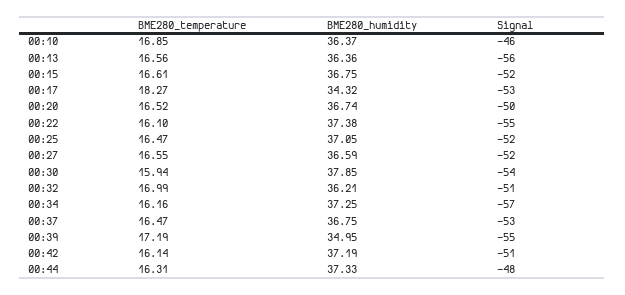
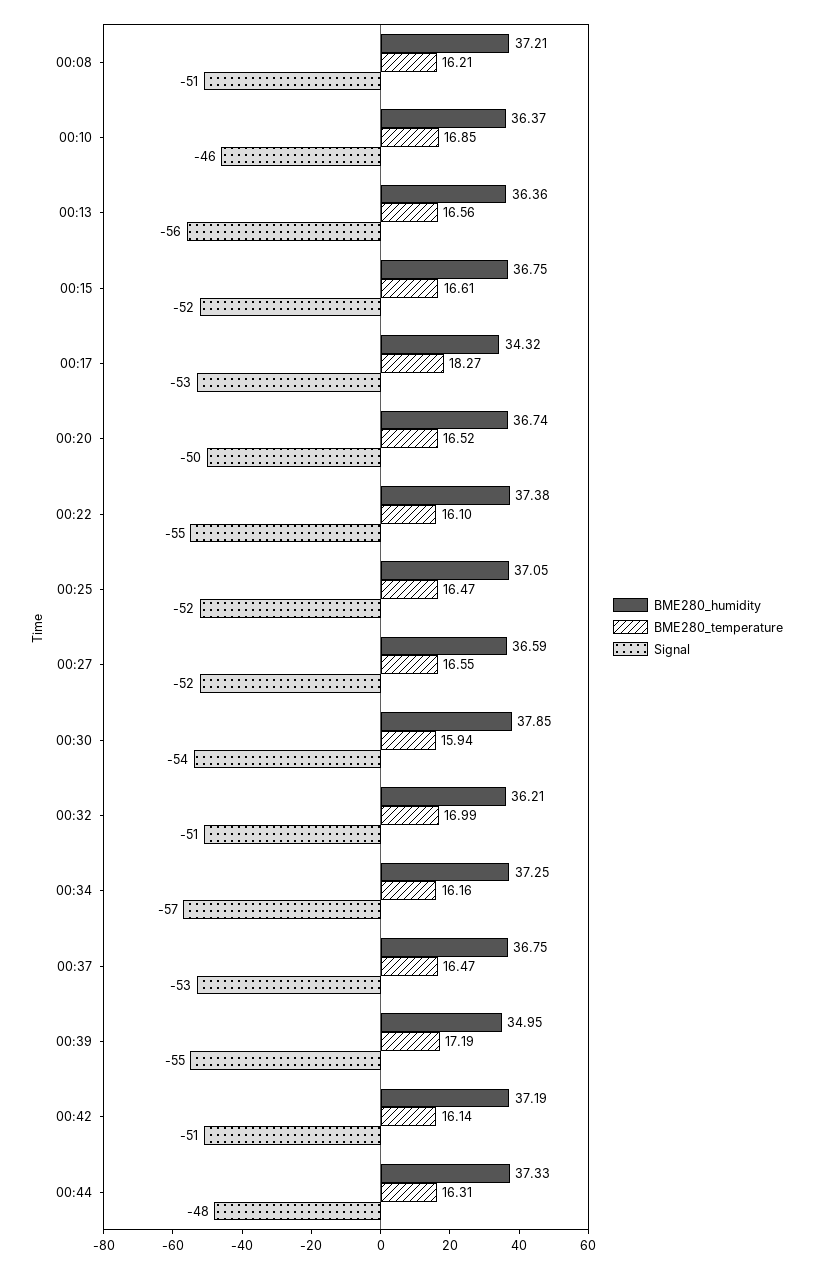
  {
    "BME280_temperature": {
      "00:10": 16.85,
      "00:13": 16.56,
      "00:15": 16.61,
      "00:17": 18.27,
      "00:20": 16.52,
      "00:22": 16.1,
      "00:25": 16.47,
      "00:27": 16.55,
      "00:30": 15.94,
      "00:32": 16.99,
      "00:34": 16.16,
      "00:37": 16.47,
      "00:39": 17.19,
      "00:42": 16.14,
-     "00:44": 16.31
+     "00:44": 16.31,
+     "00:08": 16.21
    },
    "BME280_humidity": {
      "00:10": 36.37,
      "00:13": 36.36,
      "00:15": 36.75,
      "00:17": 34.32,
      "00:20": 36.74,
      "00:22": 37.38,
      "00:25": 37.05,
      "00:27": 36.59,
      "00:30": 37.85,
      "00:32": 36.21,
      "00:34": 37.25,
      "00:37": 36.75,
      "00:39": 34.95,
      "00:42": 37.19,
-     "00:44": 37.33
+     "00:44": 37.33,
+     "00:08": 37.21
    },
    "Signal": {
      "00:10": -46,
      "00:13": -56,
      "00:15": -52,
      "00:17": -53,
      "00:20": -50,
      "00:22": -55,
      "00:25": -52,
      "00:27": -52,
      "00:30": -54,
      "00:32": -51,
      "00:34": -57,
      "00:37": -53,
      "00:39": -55,
      "00:42": -51,
-     "00:44": -48
+     "00:44": -48,
+     "00:08": -51
    }
  }

